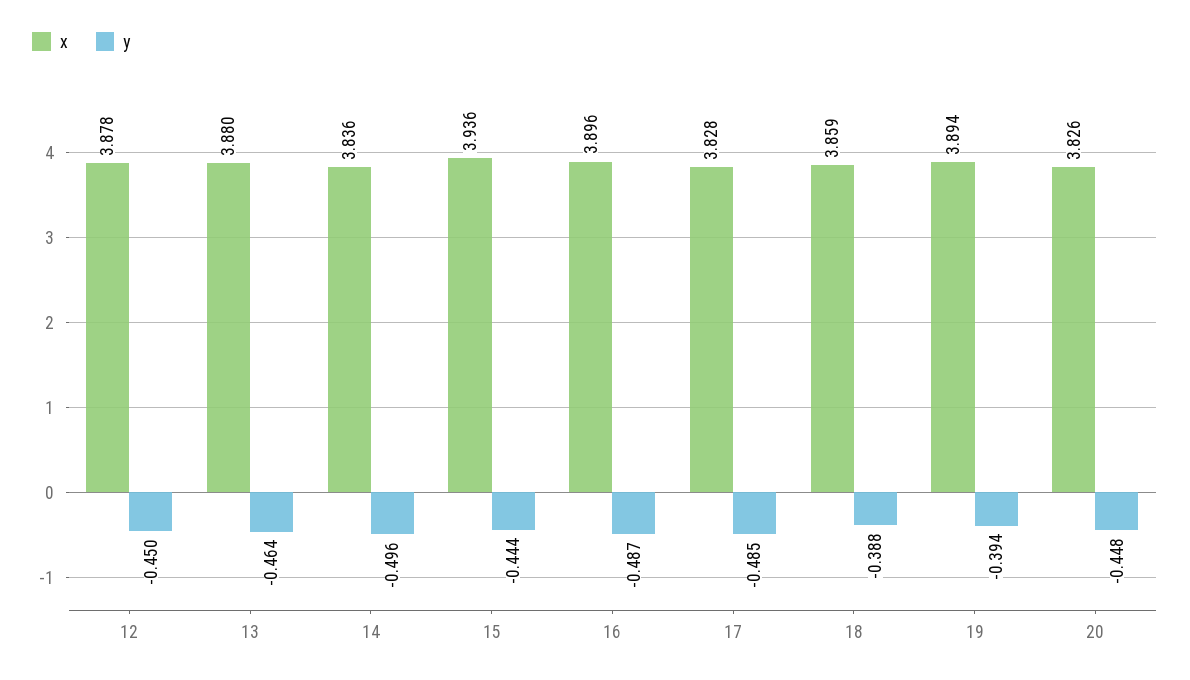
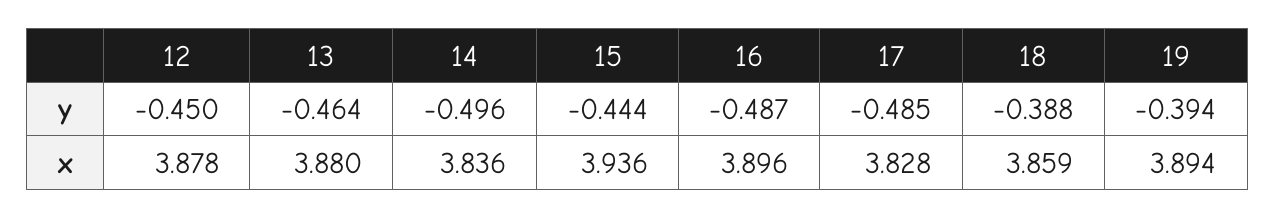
  {
    "x": {
      "12": 3.878,
      "13": 3.88,
      "14": 3.836,
      "15": 3.936,
      "16": 3.896,
      "17": 3.828,
      "18": 3.859,
-     "19": 3.894,
+     "19": 3.894
-     "20": 3.826
    },
    "y": {
      "12": -0.45,
      "13": -0.464,
      "14": -0.496,
      "15": -0.444,
      "16": -0.487,
      "17": -0.485,
      "18": -0.388,
-     "19": -0.394,
+     "19": -0.394
-     "20": -0.448
    }
  }

